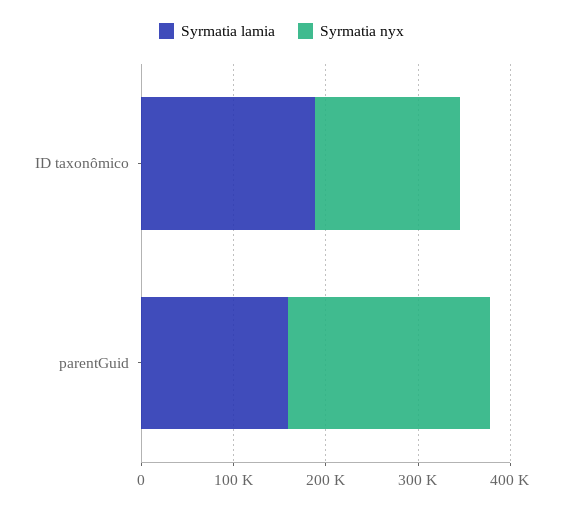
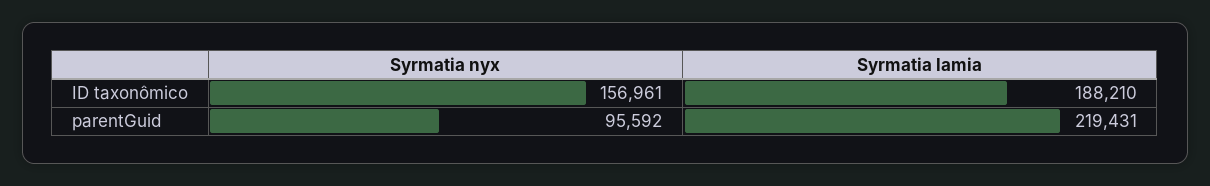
  {
    "Syrmatia lamia": {
      "ID taxonômico": 188210,
-     "parentGuid": 160000
+     "parentGuid": 219431
    },
    "Syrmatia nyx": {
      "ID taxonômico": 156961,
-     "parentGuid": 220000
+     "parentGuid": 95592
    }
  }

